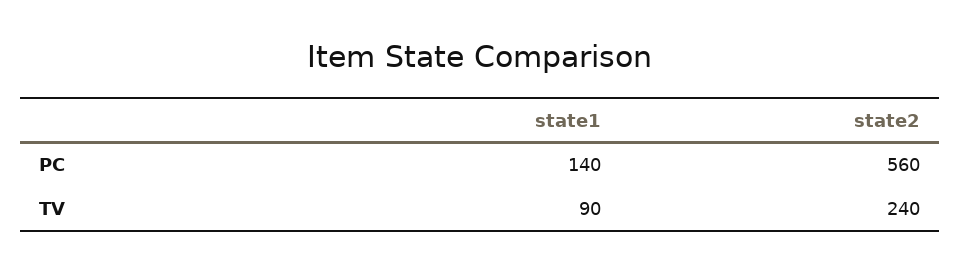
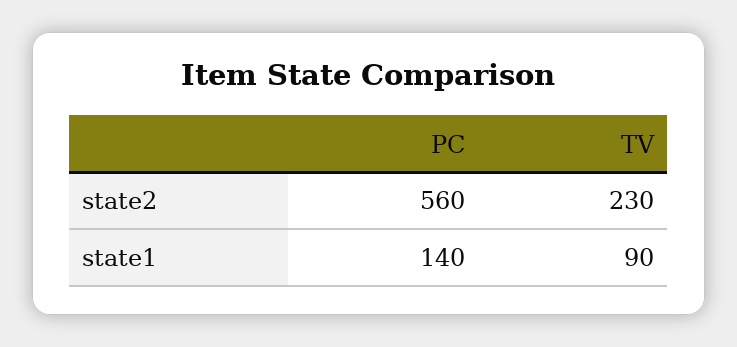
  {
    "state1": {
      "PC": 140,
      "TV": 90
    },
    "state2": {
      "PC": 560,
-     "TV": 240
+     "TV": 230
    }
  }

